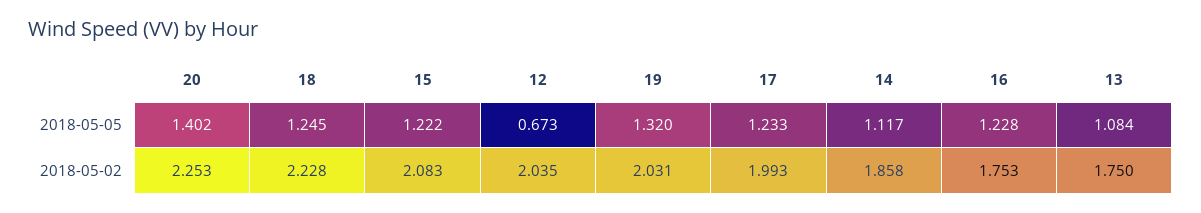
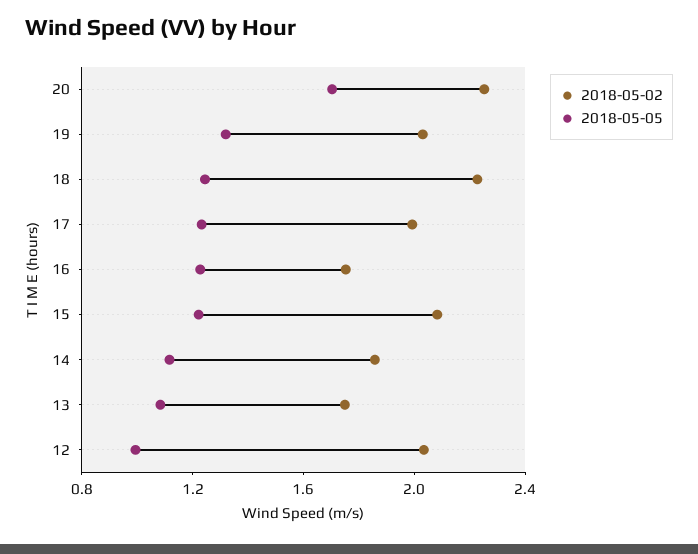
  {
    "2018-05-05": {
-     "20": 1.402,
+     "20": 1.7,
      "18": 1.245,
      "15": 1.222,
-     "12": 0.673,
+     "12": 1,
      "19": 1.32,
      "17": 1.233,
      "14": 1.117,
      "16": 1.228,
      "13": 1.084
    },
    "2018-05-02": {
      "20": 2.253,
      "18": 2.228,
      "15": 2.083,
      "12": 2.035,
      "19": 2.031,
      "17": 1.993,
      "14": 1.858,
      "16": 1.753,
      "13": 1.75
    }
  }

